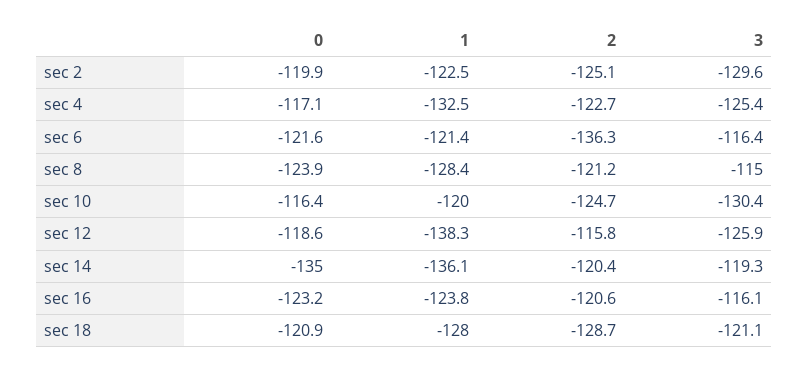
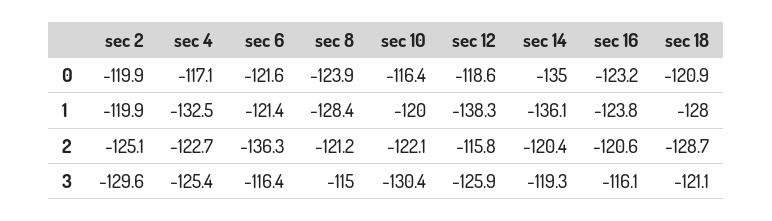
  {
    "0": {
      "sec 2": -119.9,
      "sec 4": -117.1,
      "sec 6": -121.6,
      "sec 8": -123.9,
      "sec 10": -116.4,
      "sec 12": -118.6,
      "sec 14": -135,
      "sec 16": -123.2,
      "sec 18": -120.9
    },
    "1": {
-     "sec 2": -122.5,
+     "sec 2": -119.9,
      "sec 4": -132.5,
      "sec 6": -121.4,
      "sec 8": -128.4,
      "sec 10": -120,
      "sec 12": -138.3,
      "sec 14": -136.1,
      "sec 16": -123.8,
      "sec 18": -128
    },
    "2": {
      "sec 2": -125.1,
      "sec 4": -122.7,
      "sec 6": -136.3,
      "sec 8": -121.2,
-     "sec 10": -124.7,
+     "sec 10": -122.1,
      "sec 12": -115.8,
      "sec 14": -120.4,
      "sec 16": -120.6,
      "sec 18": -128.7
    },
    "3": {
      "sec 2": -129.6,
      "sec 4": -125.4,
      "sec 6": -116.4,
      "sec 8": -115,
      "sec 10": -130.4,
      "sec 12": -125.9,
      "sec 14": -119.3,
      "sec 16": -116.1,
      "sec 18": -121.1
    }
  }

